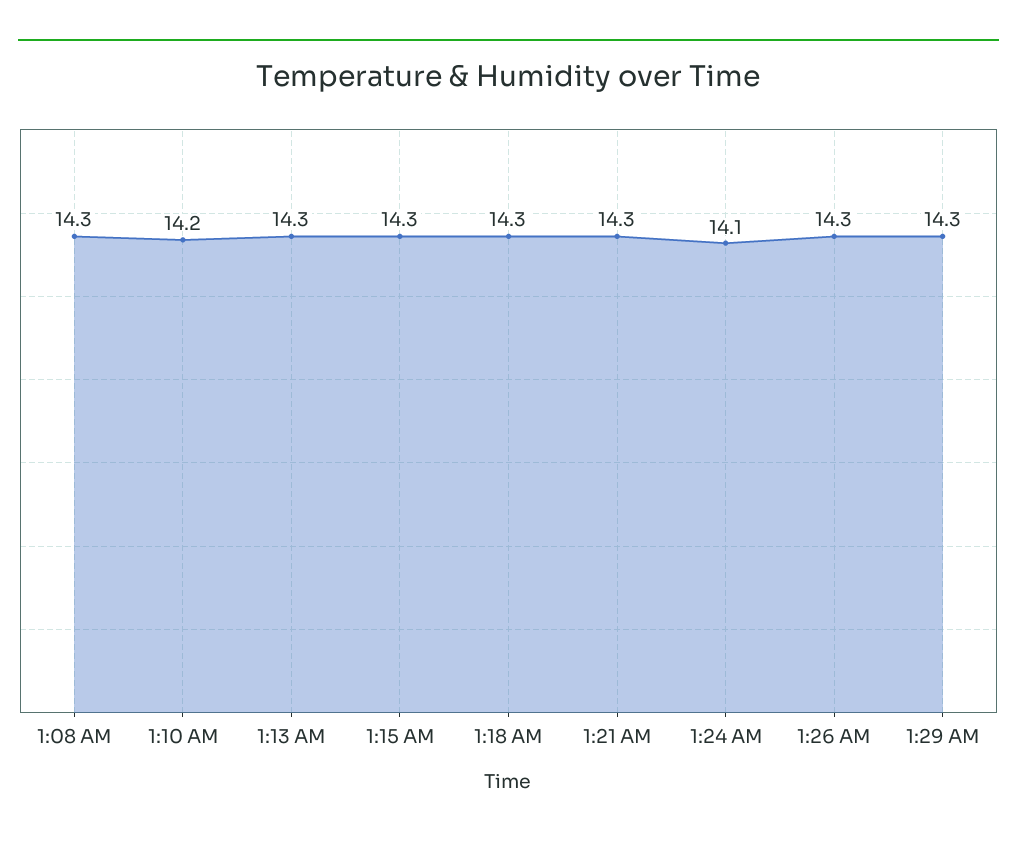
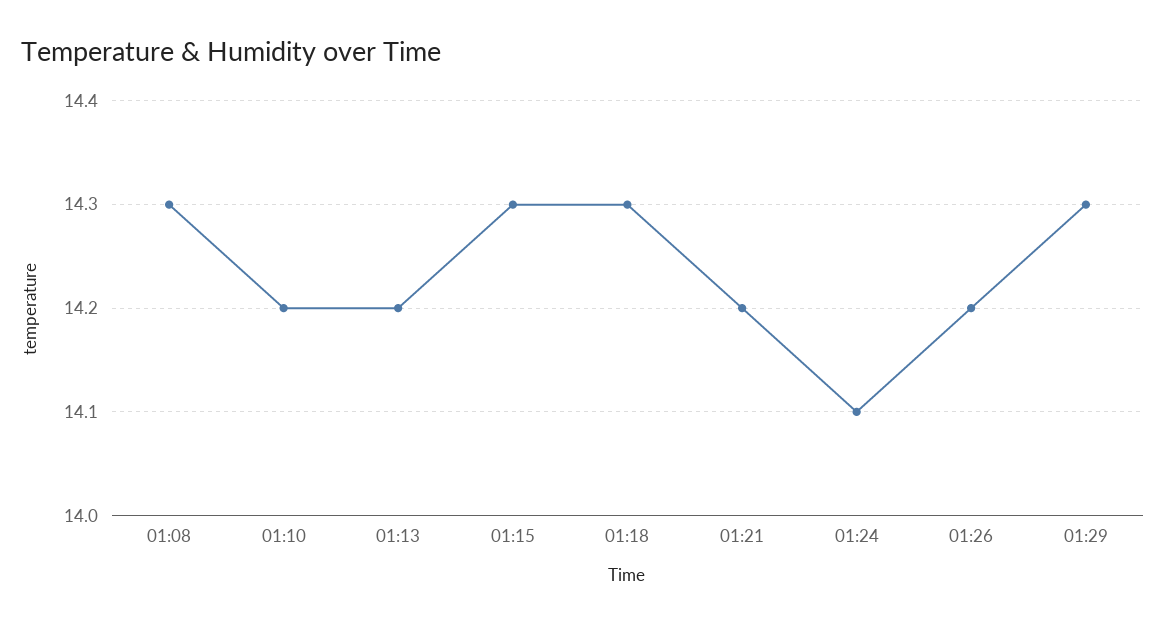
  {
    "1:08 AM": 14.3,
    "1:10 AM": 14.2,
-   "1:13 AM": 14.3,
+   "1:13 AM": 14.2,
    "1:15 AM": 14.3,
    "1:18 AM": 14.3,
-   "1:21 AM": 14.3,
+   "1:21 AM": 14.2,
    "1:24 AM": 14.1,
-   "1:26 AM": 14.3,
+   "1:26 AM": 14.2,
    "1:29 AM": 14.3
  }

